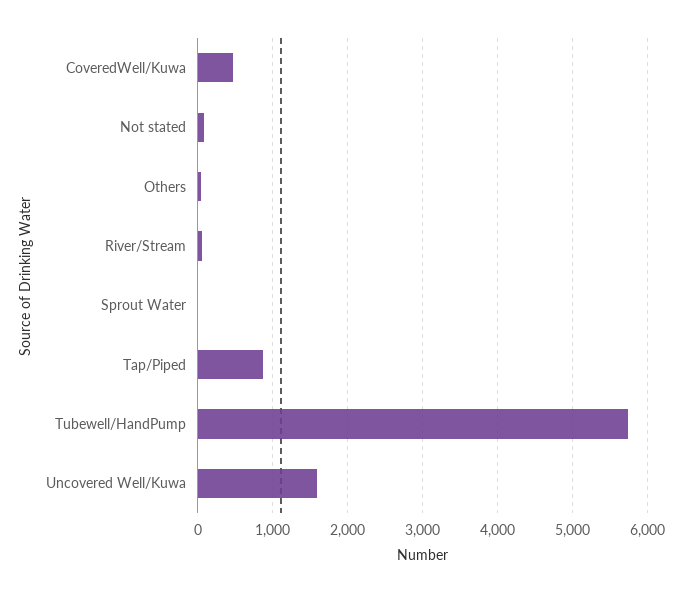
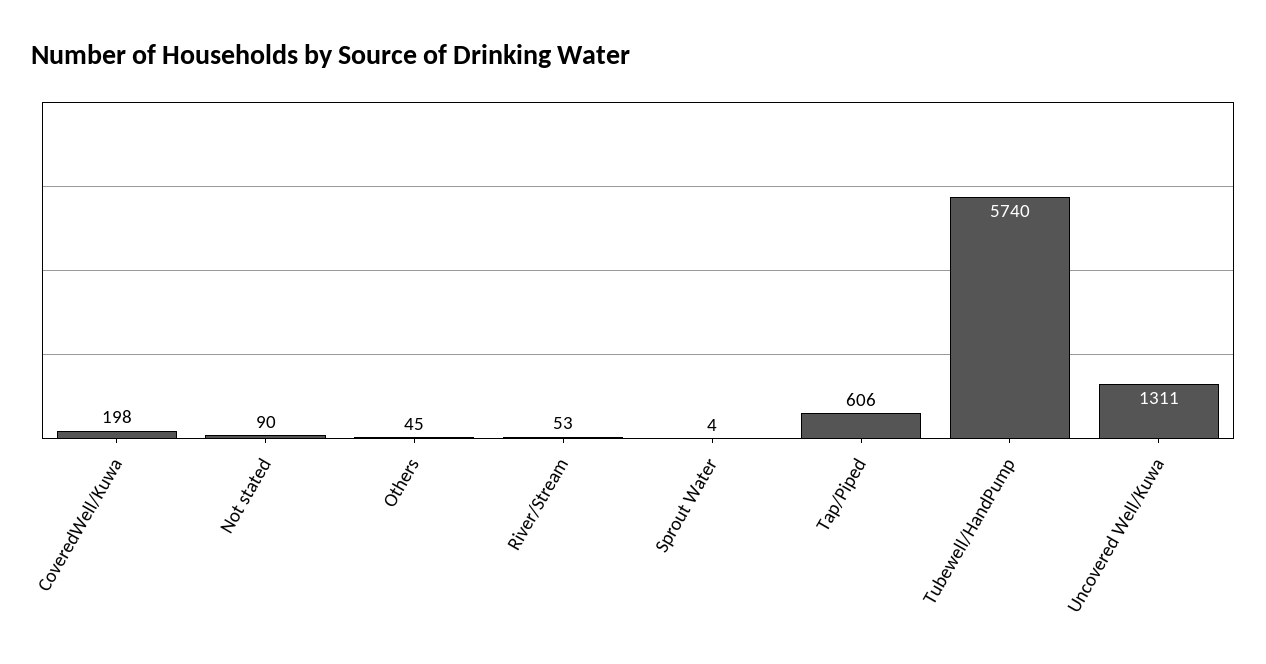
  {
-   "CoveredWell/Kuwa": 500,
+   "CoveredWell/Kuwa": 198,
    "Not stated": 90,
    "Others": 45,
    "River/Stream": 53,
    "Sprout Water": 4,
-   "Tap/Piped": 900,
+   "Tap/Piped": 606,
    "Tubewell/HandPump": 5740,
-   "Uncovered Well/Kuwa": 1600
+   "Uncovered Well/Kuwa": 1311
  }

